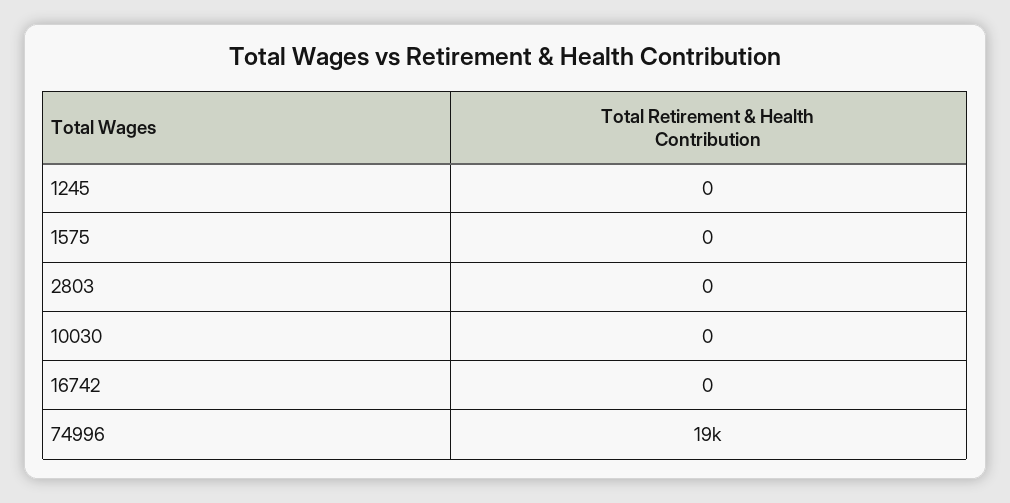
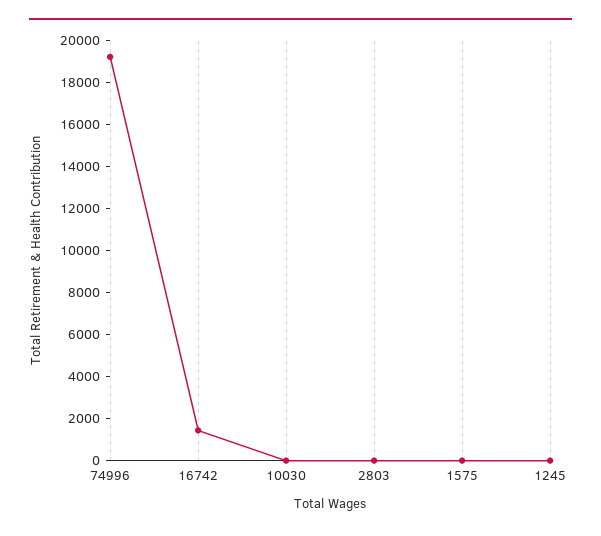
  {
    "1245": 0,
    "1575": 0,
    "2803": 0,
    "10030": 0,
-   "16742": 0,
+   "16742": 1500,
    "74996": 19000
  }

